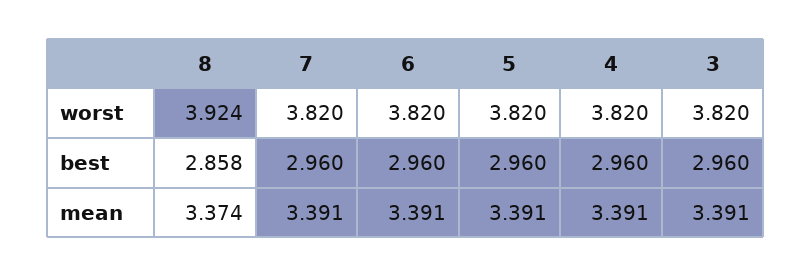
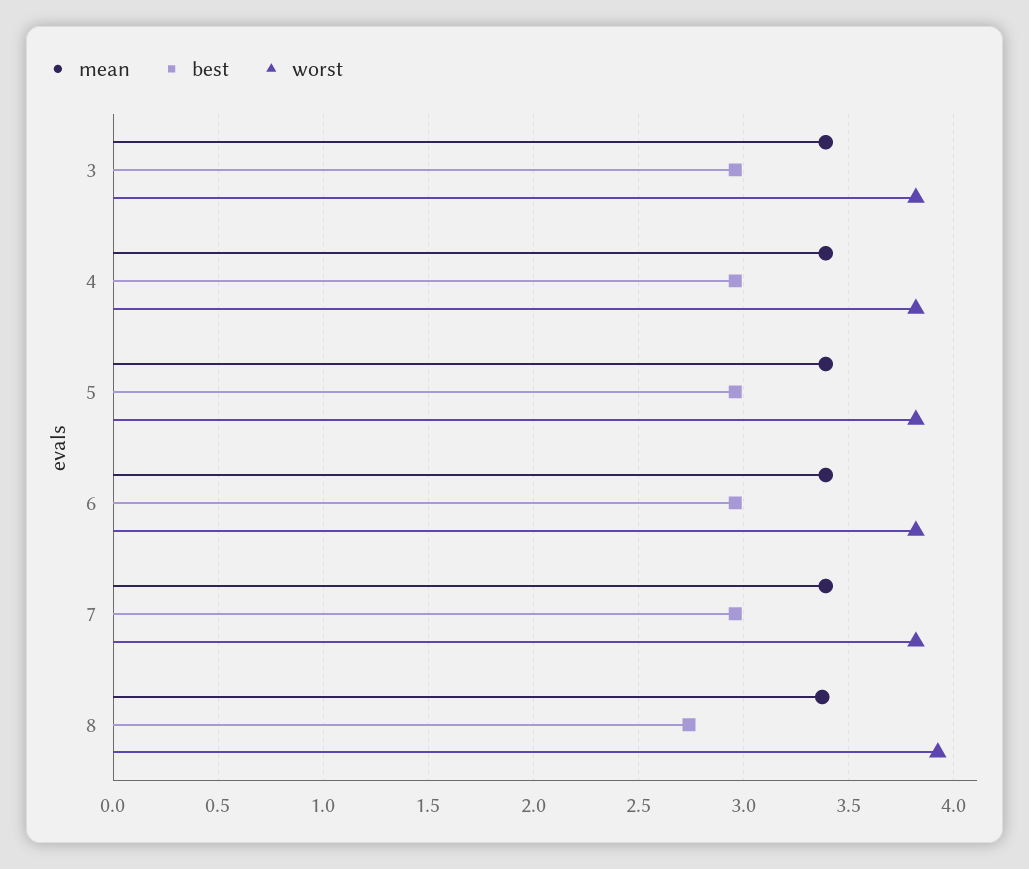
  {
    "worst": {
      "8": 3.924,
      "7": 3.82,
      "6": 3.82,
      "5": 3.82,
      "4": 3.82,
      "3": 3.82
    },
    "best": {
-     "8": 2.858,
+     "8": 2.75,
      "7": 2.96,
      "6": 2.96,
      "5": 2.96,
      "4": 2.96,
      "3": 2.96
    },
    "mean": {
      "8": 3.374,
      "7": 3.391,
      "6": 3.391,
      "5": 3.391,
      "4": 3.391,
      "3": 3.391
    }
  }

